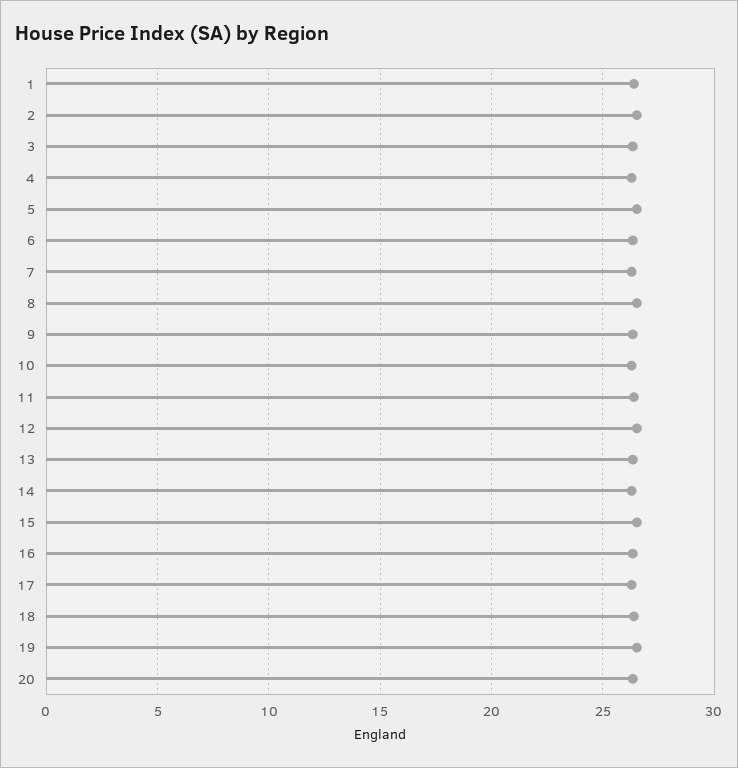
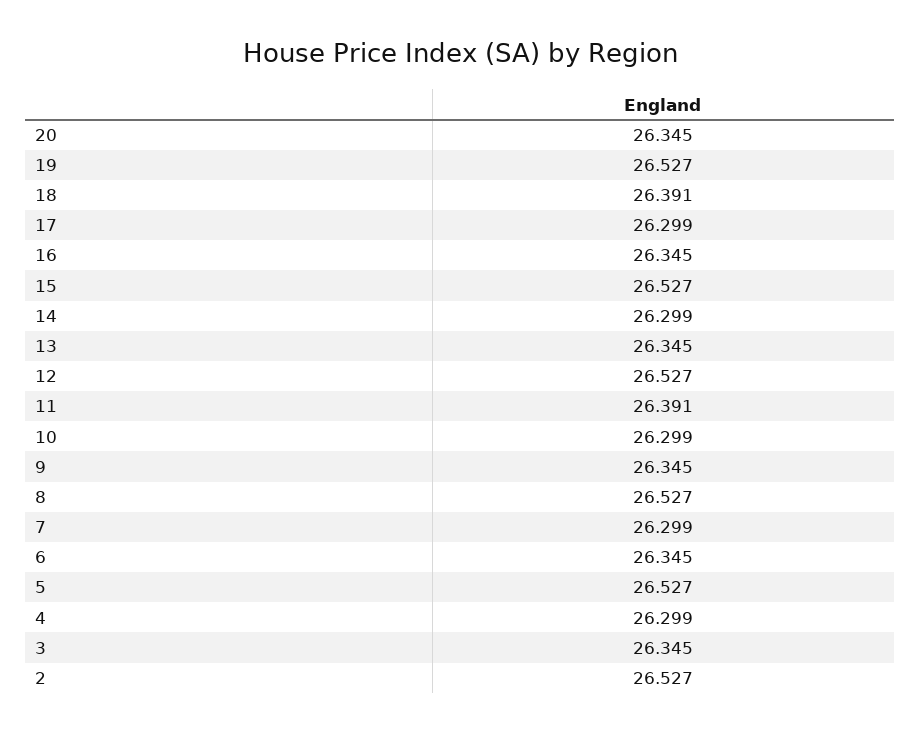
  {
-   "1": 26.5,
    "2": 26.527,
    "3": 26.345,
    "4": 26.299,
    "5": 26.527,
    "6": 26.345,
    "7": 26.299,
    "8": 26.527,
    "9": 26.345,
    "10": 26.299,
    "11": 26.391,
    "12": 26.527,
    "13": 26.345,
    "14": 26.299,
    "15": 26.527,
    "16": 26.345,
    "17": 26.299,
    "18": 26.391,
    "19": 26.527,
    "20": 26.345
  }

